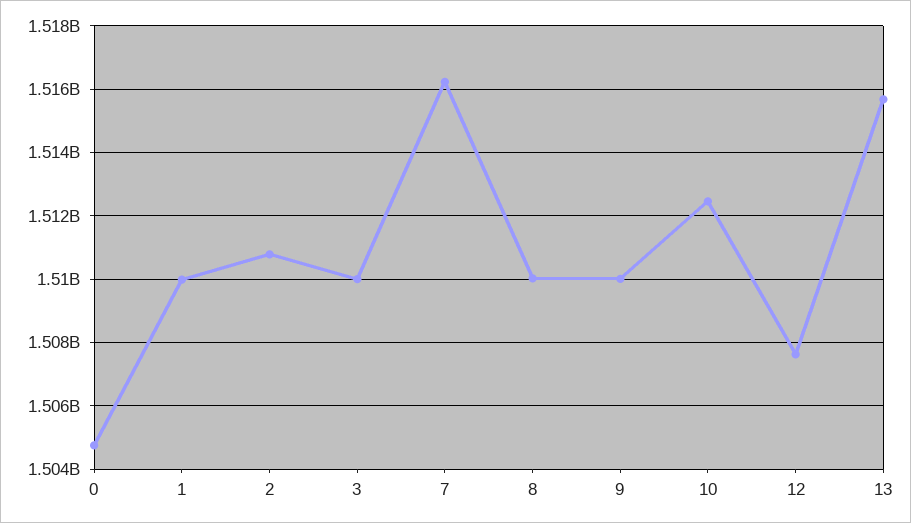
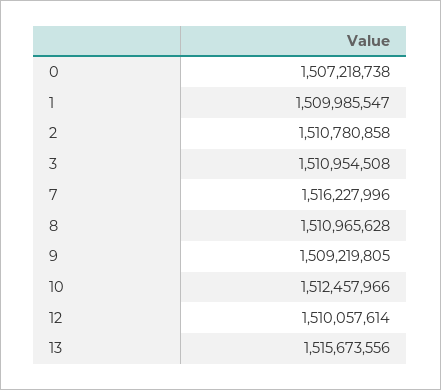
  {
-   "0": 1504800000,
+   "0": 1507218738,
    "1": 1509985547,
    "2": 1510780858,
-   "3": 1510000000,
+   "3": 1510954508,
    "7": 1516227996,
-   "8": 1510000000,
+   "8": 1510965628,
-   "9": 1510000000,
+   "9": 1509219805,
    "10": 1512457966,
-   "12": 1507600000,
+   "12": 1510057614,
    "13": 1515673556
  }

